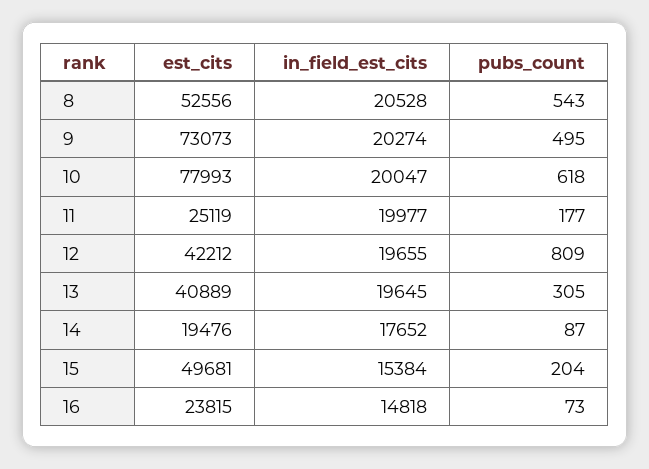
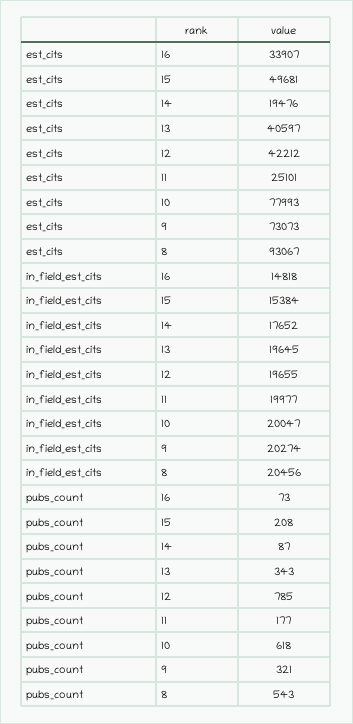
  {
    "est_cits": {
-     "8": 52556,
+     "8": 93067,
      "9": 73073,
      "10": 77993,
-     "11": 25119,
+     "11": 25101,
      "12": 42212,
-     "13": 40889,
+     "13": 40597,
      "14": 19476,
      "15": 49681,
-     "16": 23815
+     "16": 33907
    },
    "in_field_est_cits": {
-     "8": 20528,
+     "8": 20456,
      "9": 20274,
      "10": 20047,
      "11": 19977,
      "12": 19655,
      "13": 19645,
      "14": 17652,
      "15": 15384,
      "16": 14818
    },
    "pubs_count": {
      "8": 543,
-     "9": 495,
+     "9": 321,
      "10": 618,
      "11": 177,
-     "12": 809,
+     "12": 785,
-     "13": 305,
+     "13": 343,
      "14": 87,
-     "15": 204,
+     "15": 208,
      "16": 73
    }
  }

